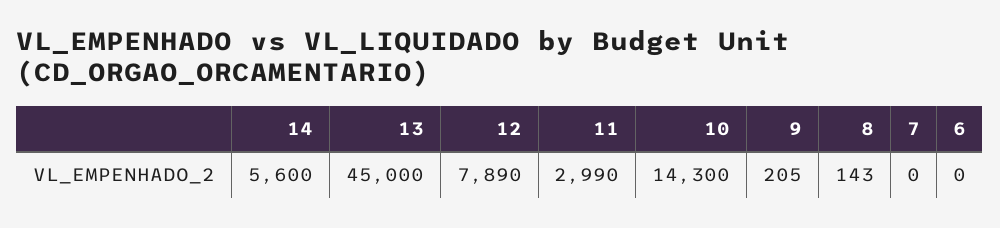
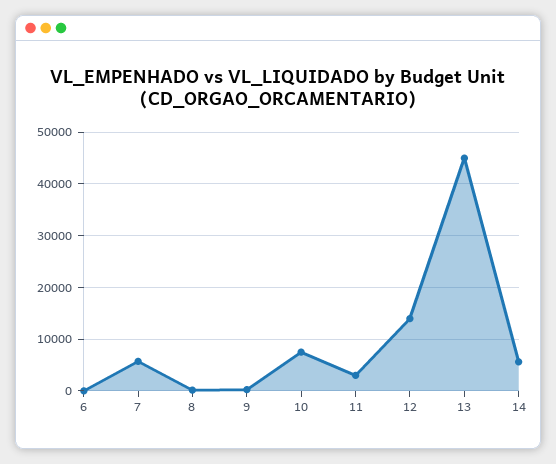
  {
    "14": 5600,
    "13": 45000,
-   "12": 7890,
+   "12": 14000,
    "11": 2990,
-   "10": 14300,
+   "10": 8000,
    "9": 205,
    "8": 143,
-   "7": 0,
+   "7": 6000,
    "6": 0
  }

